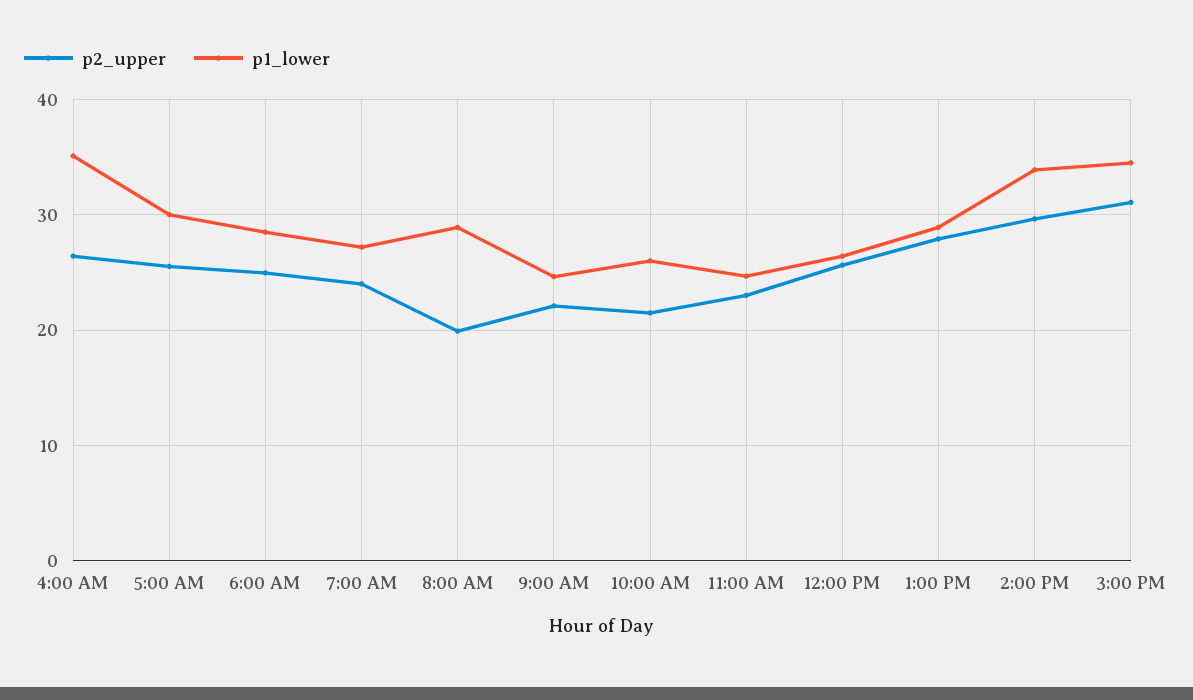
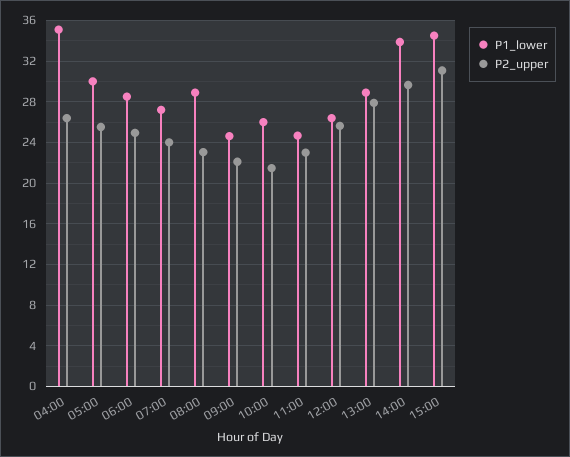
  {
    "p2_upper": {
      "4:00 AM": 26,
      "5:00 AM": 26,
      "6:00 AM": 25,
      "7:00 AM": 24,
-     "8:00 AM": 20,
+     "8:00 AM": 23,
      "9:00 AM": 22,
      "10:00 AM": 21,
      "11:00 AM": 23,
      "12:00 PM": 26,
      "1:00 PM": 28,
      "2:00 PM": 30,
      "3:00 PM": 31
    },
    "p1_lower": {
      "4:00 AM": 35,
      "5:00 AM": 30,
      "6:00 AM": 29,
      "7:00 AM": 27,
      "8:00 AM": 29,
      "9:00 AM": 25,
      "10:00 AM": 26,
      "11:00 AM": 25,
      "12:00 PM": 26,
      "1:00 PM": 29,
      "2:00 PM": 34,
      "3:00 PM": 35
    }
  }

